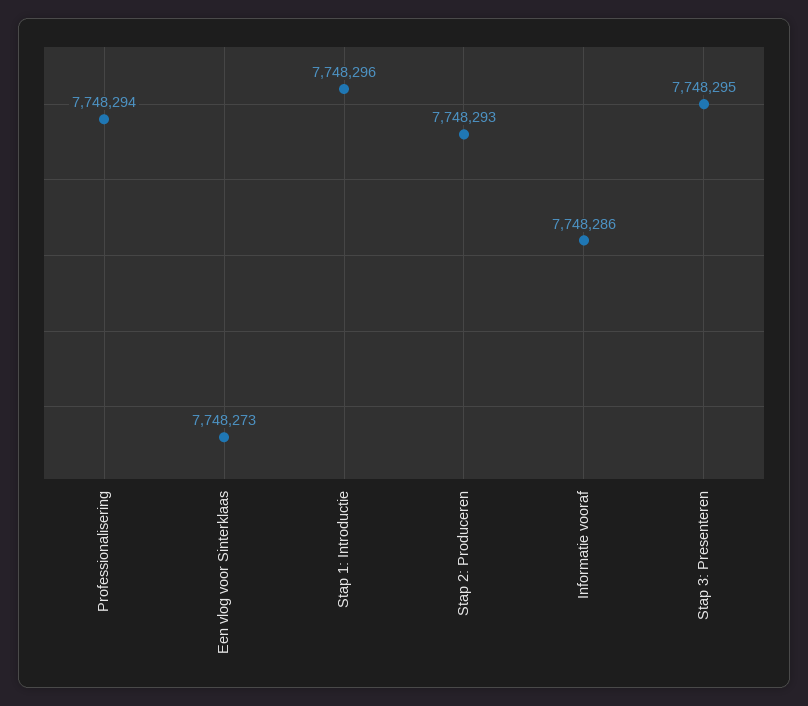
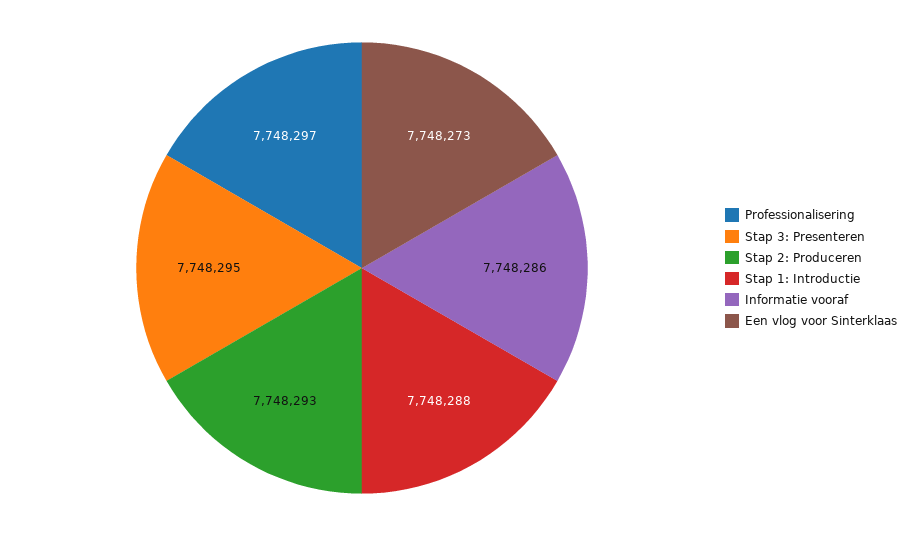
  {
-   "Professionalisering": 7748294,
+   "Professionalisering": 7748297,
    "Een vlog voor Sinterklaas": 7748273,
-   "Stap 1: Introductie": 7748296,
+   "Stap 1: Introductie": 7748288,
    "Stap 2: Produceren": 7748293,
    "Informatie vooraf": 7748286,
    "Stap 3: Presenteren": 7748295
  }

